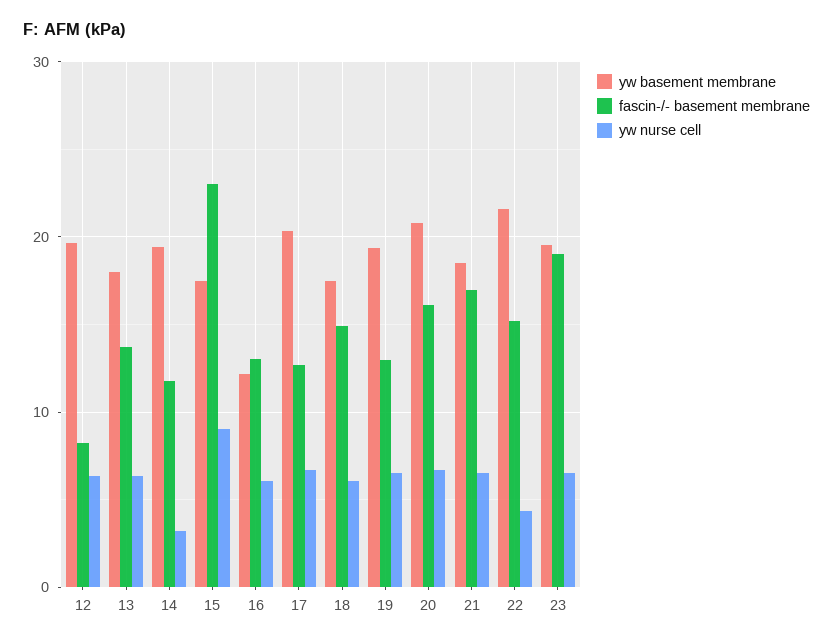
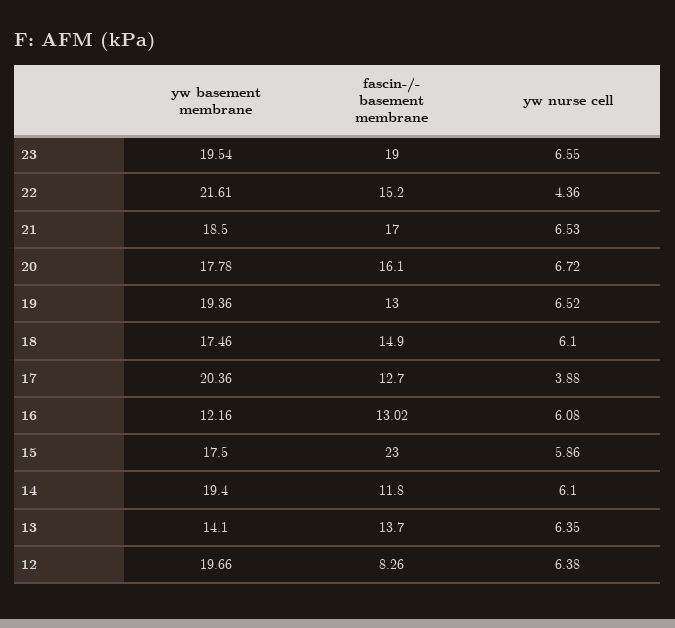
  {
    "yw basement membrane": {
      "12": 19.66,
-     "13": 18,
+     "13": 14.1,
      "14": 19.4,
      "15": 17.5,
      "16": 12.16,
      "17": 20.36,
      "18": 17.46,
      "19": 19.36,
-     "20": 21,
+     "20": 17.78,
      "21": 18.5,
      "22": 21.61,
      "23": 19.54
    },
    "fascin-/- basement membrane": {
      "12": 8.26,
      "13": 13.7,
      "14": 11.8,
      "15": 23,
      "16": 13.02,
      "17": 12.7,
      "18": 14.9,
      "19": 13,
      "20": 16.1,
      "21": 17,
      "22": 15.2,
      "23": 19
    },
    "yw nurse cell": {
      "12": 6.38,
      "13": 6.35,
-     "14": 3,
+     "14": 6.1,
-     "15": 9,
+     "15": 5.86,
      "16": 6.08,
-     "17": 7,
+     "17": 3.88,
      "18": 6.1,
      "19": 6.52,
      "20": 6.72,
      "21": 6.53,
      "22": 4.36,
      "23": 6.55
    }
  }

